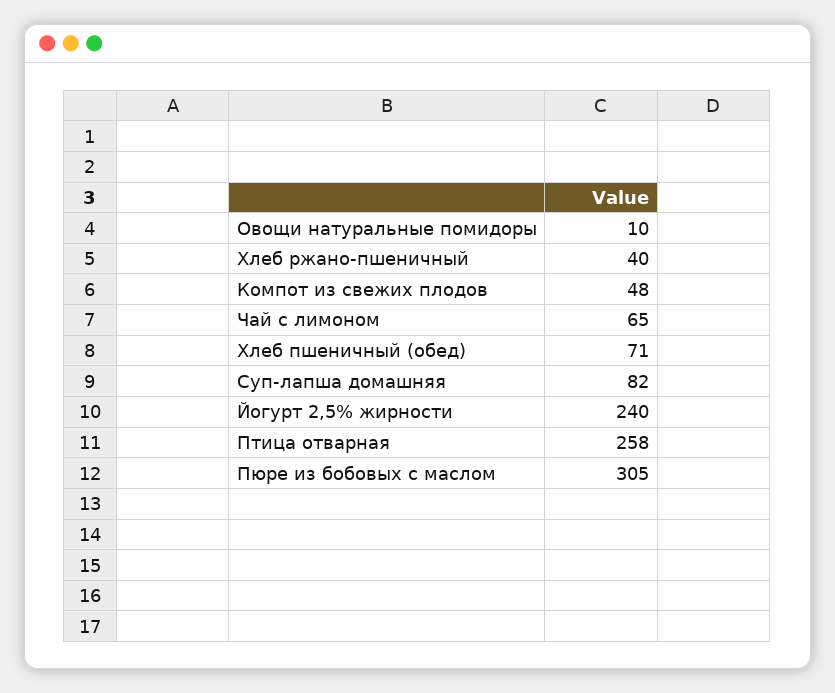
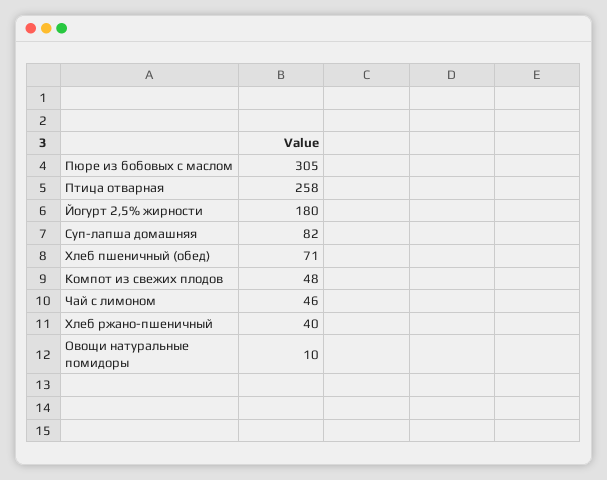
  {
    "Овощи натуральные помидоры": 10,
    "Хлеб ржано-пшеничный": 40,
    "Компот из свежих плодов": 48,
-   "Чай с лимоном": 65,
+   "Чай с лимоном": 46,
    "Хлеб пшеничный (обед)": 71,
    "Суп-лапша домашняя": 82,
-   "Йогурт 2,5% жирности": 240,
+   "Йогурт 2,5% жирности": 180,
    "Птица отварная": 258,
    "Пюре из бобовых с маслом": 305
  }

